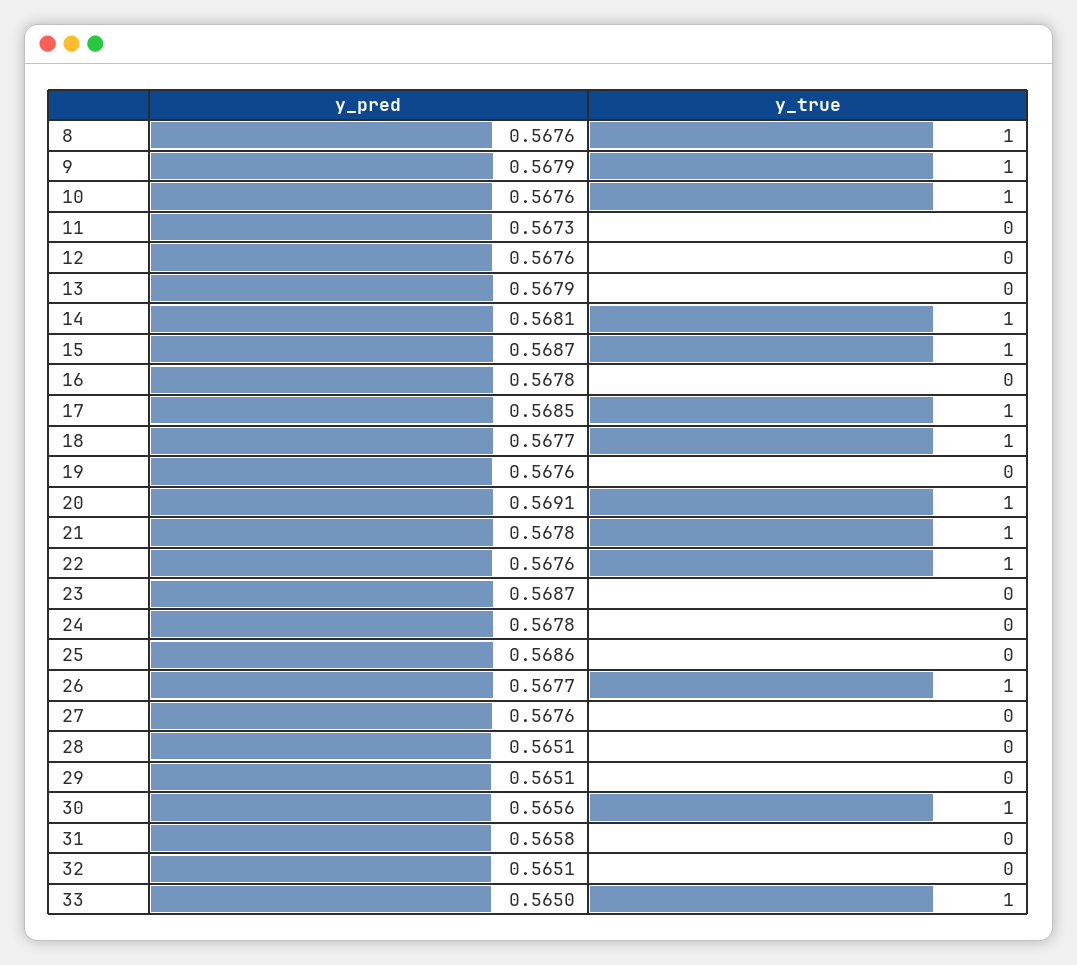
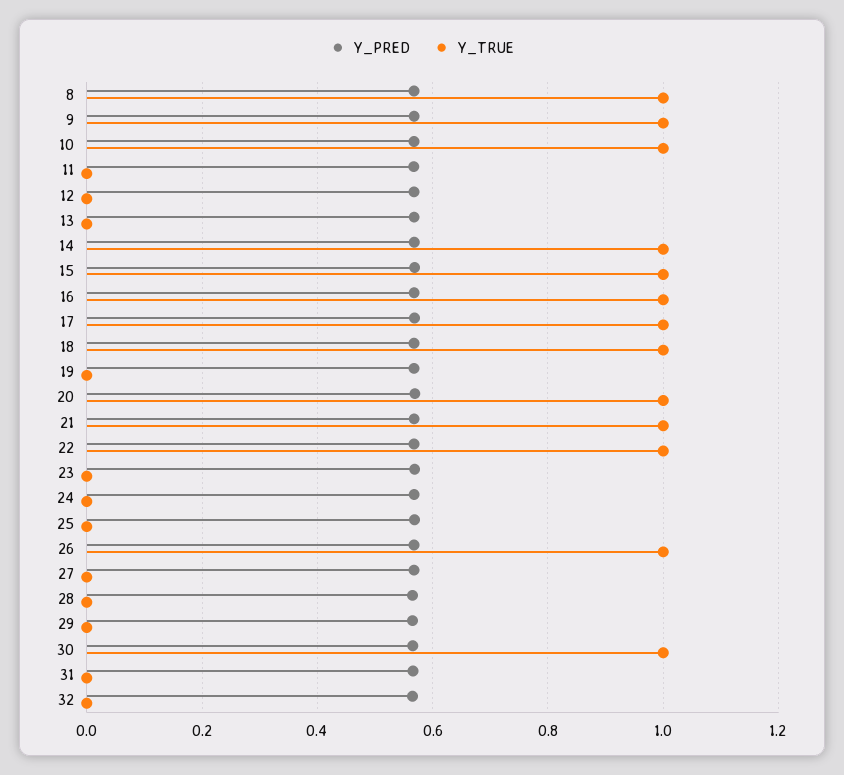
  {
    "y_pred": {
      "8": 0.5676,
      "9": 0.5679,
      "10": 0.5676,
      "11": 0.5673,
      "12": 0.5676,
      "13": 0.5679,
      "14": 0.5681,
      "15": 0.5687,
      "16": 0.5678,
      "17": 0.5685,
      "18": 0.5677,
      "19": 0.5676,
      "20": 0.5691,
      "21": 0.5678,
      "22": 0.5676,
      "23": 0.5687,
      "24": 0.5678,
      "25": 0.5686,
      "26": 0.5677,
      "27": 0.5676,
      "28": 0.5651,
      "29": 0.5651,
      "30": 0.5656,
      "31": 0.5658,
-     "32": 0.5651,
+     "32": 0.5651
-     "33": 0.565
    },
    "y_true": {
      "8": 1,
      "9": 1,
      "10": 1,
      "11": 0,
      "12": 0,
      "13": 0,
      "14": 1,
      "15": 1,
-     "16": 0,
+     "16": 1,
      "17": 1,
      "18": 1,
      "19": 0,
      "20": 1,
      "21": 1,
      "22": 1,
      "23": 0,
      "24": 0,
      "25": 0,
      "26": 1,
      "27": 0,
      "28": 0,
      "29": 0,
      "30": 1,
      "31": 0,
-     "32": 0,
+     "32": 0
-     "33": 1
    }
  }

